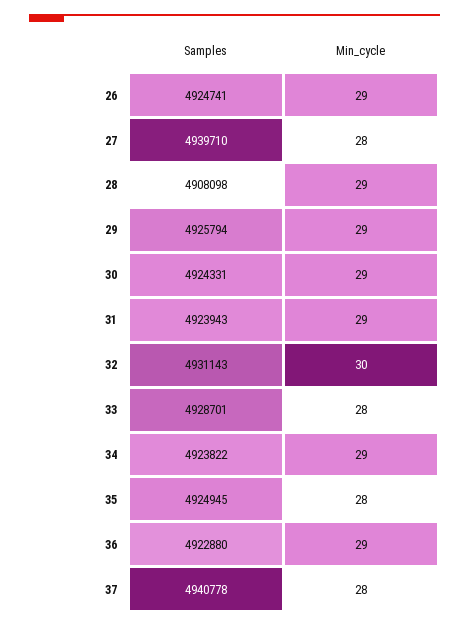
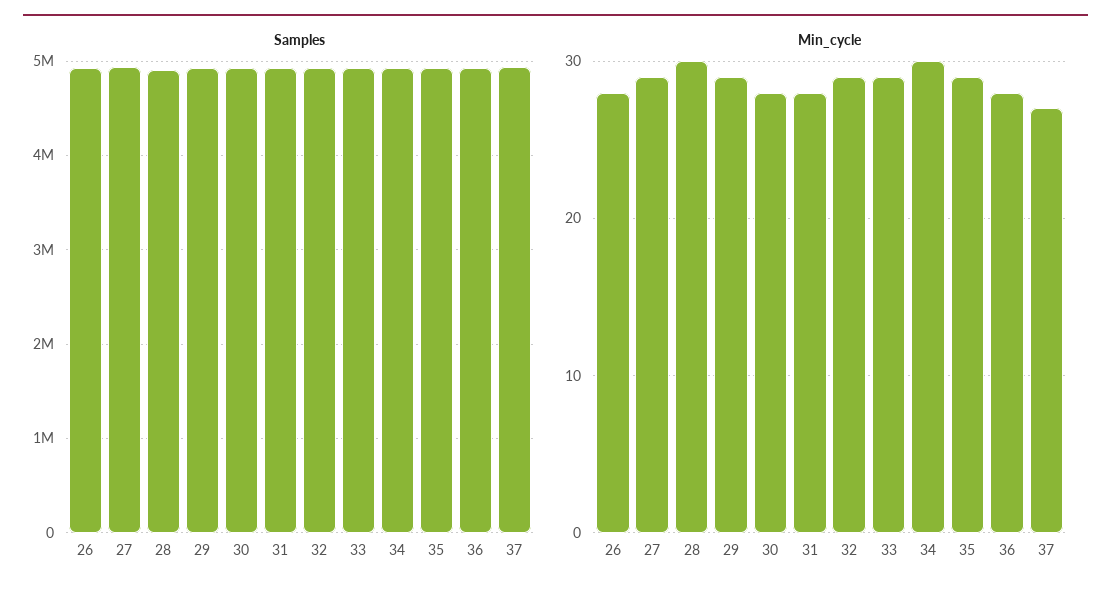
  {
    "Samples": {
      "26": 4924741,
      "27": 4939710,
      "28": 4908098,
      "29": 4925794,
      "30": 4924331,
      "31": 4923943,
      "32": 4931143,
      "33": 4928701,
      "34": 4923822,
      "35": 4924945,
      "36": 4922880,
      "37": 4940778
    },
    "Min_cycle": {
-     "26": 29,
+     "26": 28,
-     "27": 28,
+     "27": 29,
-     "28": 29,
+     "28": 30,
      "29": 29,
-     "30": 29,
+     "30": 28,
-     "31": 29,
+     "31": 28,
-     "32": 30,
+     "32": 29,
-     "33": 28,
+     "33": 29,
-     "34": 29,
+     "34": 30,
-     "35": 28,
+     "35": 29,
-     "36": 29,
+     "36": 28,
-     "37": 28
+     "37": 27
    }
  }

